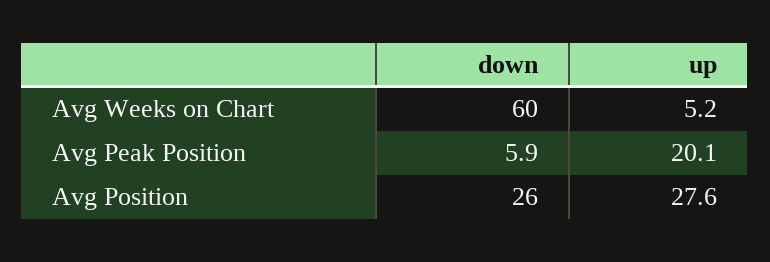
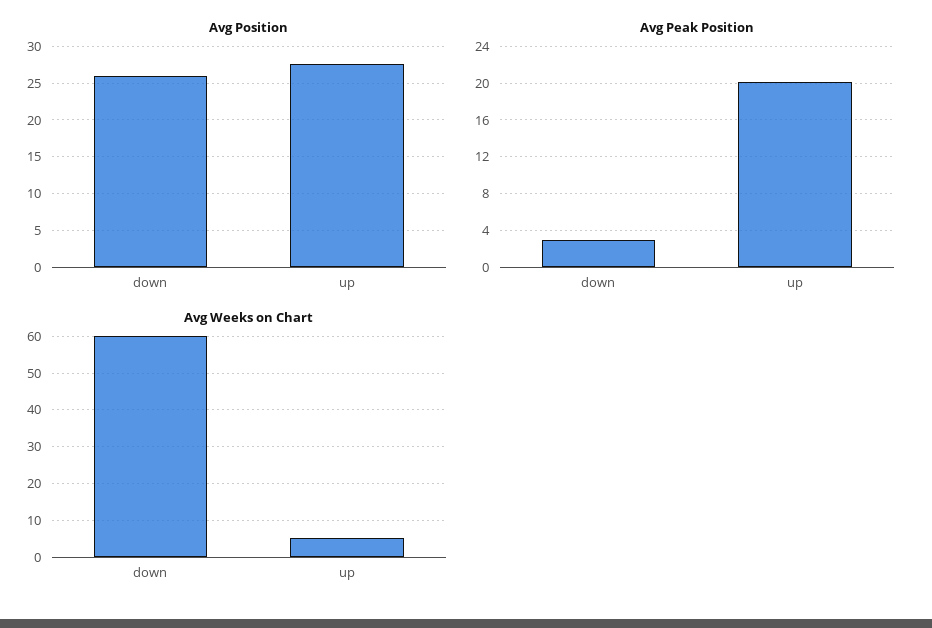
  {
    "Avg Weeks on Chart": {
      "down": 60,
      "up": 5.2
    },
    "Avg Peak Position": {
-     "down": 5.9,
+     "down": 3,
      "up": 20.1
    },
    "Avg Position": {
      "down": 26,
      "up": 27.6
    }
  }

